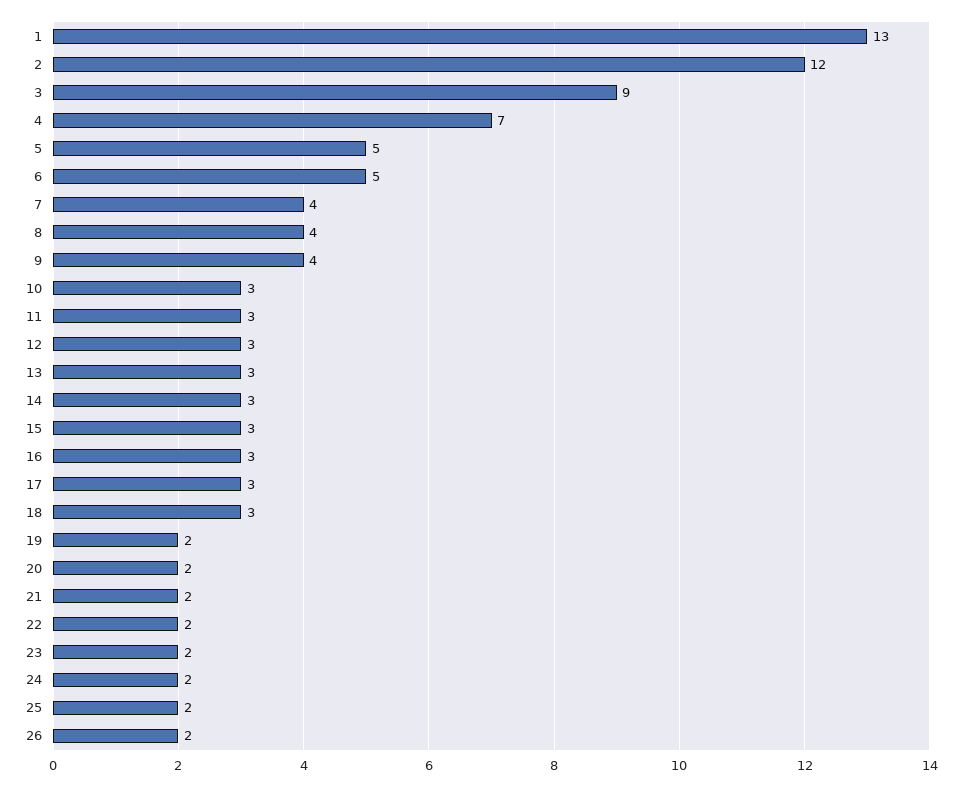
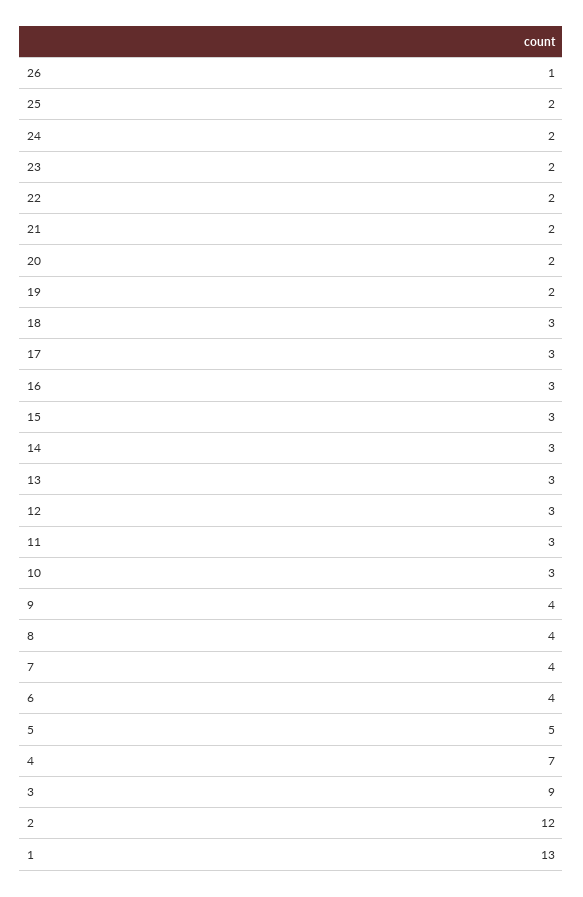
  {
    "1": 13,
    "2": 12,
    "3": 9,
    "4": 7,
    "5": 5,
-   "6": 5,
+   "6": 4,
    "7": 4,
    "8": 4,
    "9": 4,
    "10": 3,
    "11": 3,
    "12": 3,
    "13": 3,
    "14": 3,
    "15": 3,
    "16": 3,
    "17": 3,
    "18": 3,
    "19": 2,
    "20": 2,
    "21": 2,
    "22": 2,
    "23": 2,
    "24": 2,
    "25": 2,
-   "26": 2
+   "26": 1
  }

